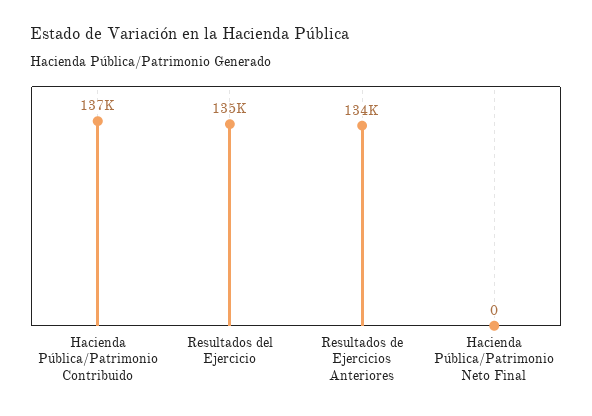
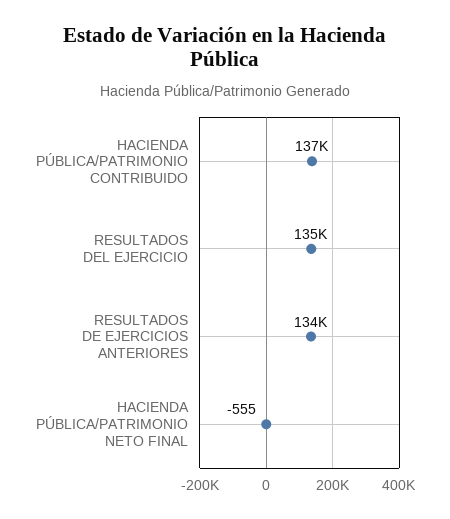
  {
    "Hacienda Pública/Patrimonio Contribuido": 137000,
    "Resultados del Ejercicio": 135000,
    "Resultados de Ejercicios Anteriores": 134000,
-   "Hacienda Pública/Patrimonio Neto Final": 0
+   "Hacienda Pública/Patrimonio Neto Final": -555
  }

